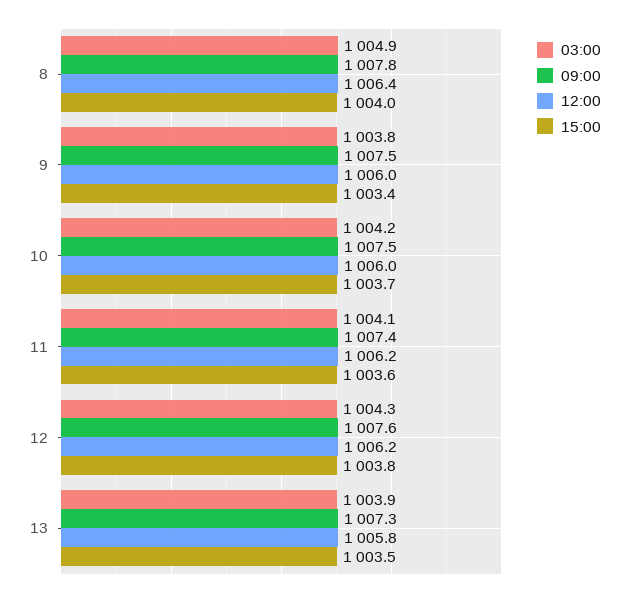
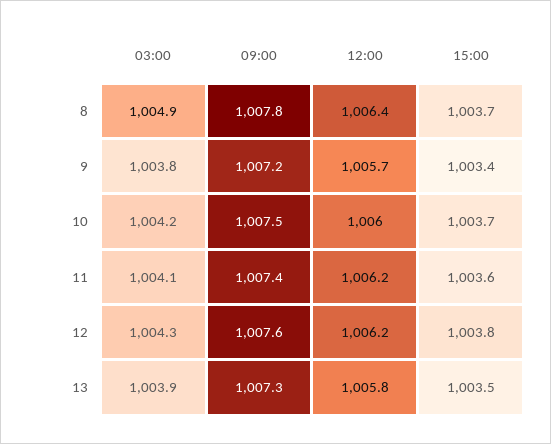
  {
    "03:00": {
      "8": 1004.9,
      "9": 1003.8,
      "10": 1004.2,
      "11": 1004.1,
      "12": 1004.3,
      "13": 1003.9
    },
    "09:00": {
      "8": 1007.8,
-     "9": 1007.5,
+     "9": 1007.2,
      "10": 1007.5,
      "11": 1007.4,
      "12": 1007.6,
      "13": 1007.3
    },
    "12:00": {
      "8": 1006.4,
-     "9": 1006,
+     "9": 1005.7,
      "10": 1006,
      "11": 1006.2,
      "12": 1006.2,
      "13": 1005.8
    },
    "15:00": {
-     "8": 1004,
+     "8": 1003.7,
      "9": 1003.4,
      "10": 1003.7,
      "11": 1003.6,
      "12": 1003.8,
      "13": 1003.5
    }
  }

